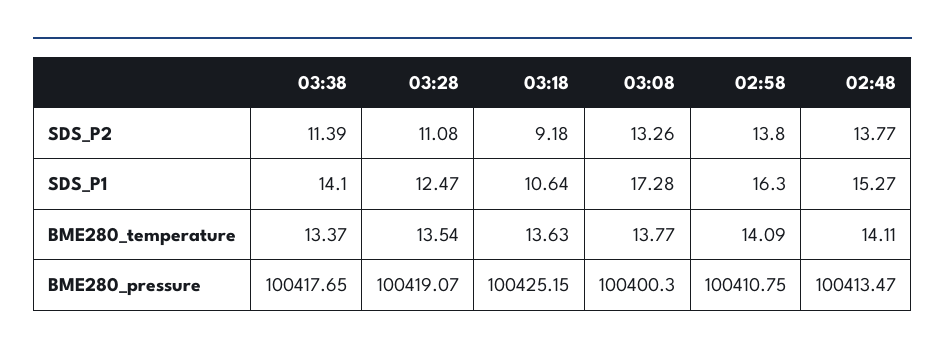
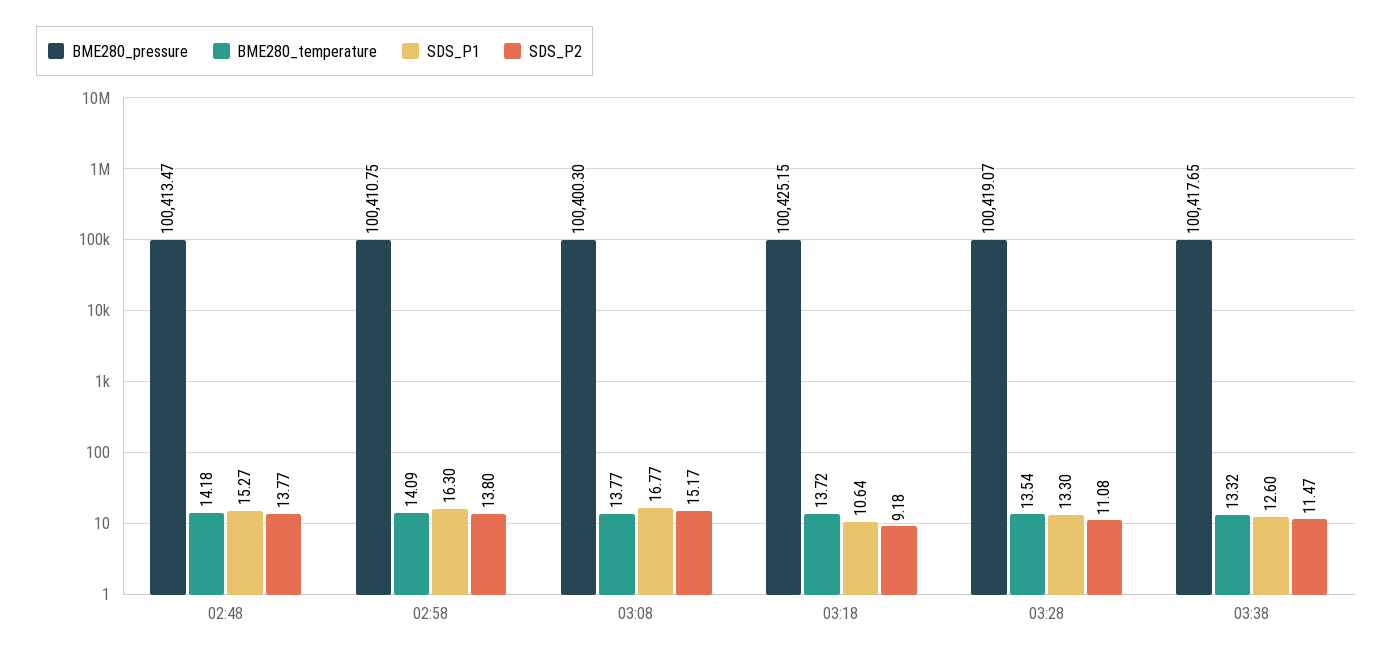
  {
    "SDS_P2": {
-     "03:38": 11.39,
+     "03:38": 11.47,
      "03:28": 11.08,
      "03:18": 9.18,
-     "03:08": 13.26,
+     "03:08": 15.17,
      "02:58": 13.8,
      "02:48": 13.77
    },
    "SDS_P1": {
-     "03:38": 14.1,
+     "03:38": 12.6,
-     "03:28": 12.47,
+     "03:28": 13.3,
      "03:18": 10.64,
-     "03:08": 17.28,
+     "03:08": 16.77,
      "02:58": 16.3,
      "02:48": 15.27
    },
    "BME280_temperature": {
-     "03:38": 13.37,
+     "03:38": 13.32,
      "03:28": 13.54,
-     "03:18": 13.63,
+     "03:18": 13.72,
      "03:08": 13.77,
      "02:58": 14.09,
-     "02:48": 14.11
+     "02:48": 14.18
    },
    "BME280_pressure": {
      "03:38": 100417.65,
      "03:28": 100419.07,
      "03:18": 100425.15,
      "03:08": 100400.3,
      "02:58": 100410.75,
      "02:48": 100413.47
    }
  }

